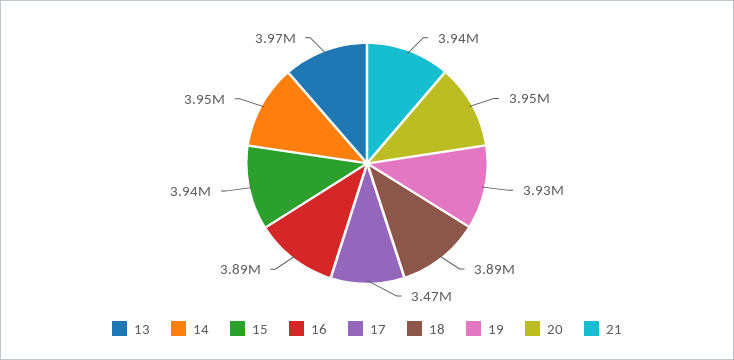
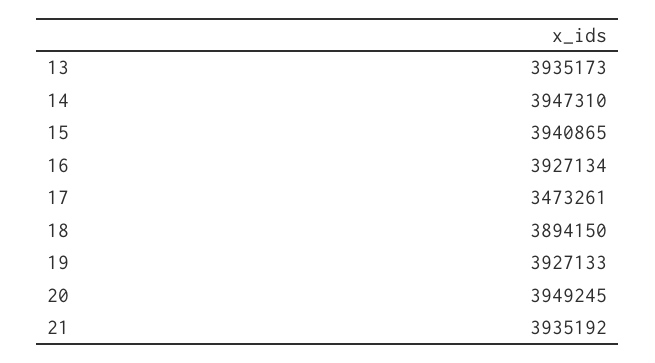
  {
-   "13": 3970000,
+   "13": 3935173,
    "14": 3947310,
    "15": 3940865,
-   "16": 3890000,
+   "16": 3927134,
    "17": 3473261,
    "18": 3894150,
    "19": 3927133,
    "20": 3949245,
    "21": 3935192
  }

